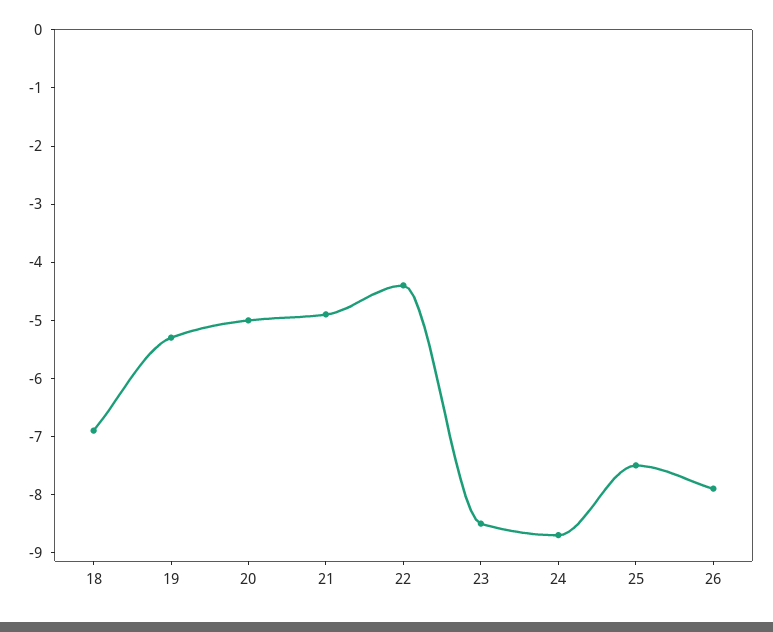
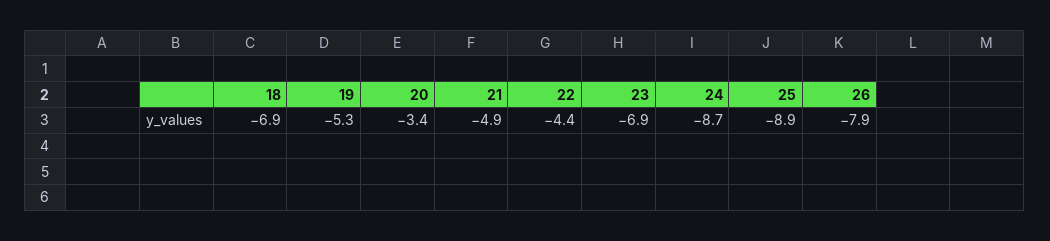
  {
    "18": -6.9,
    "19": -5.3,
-   "20": -5,
+   "20": -3.4,
    "21": -4.9,
    "22": -4.4,
-   "23": -8.5,
+   "23": -6.9,
    "24": -8.7,
-   "25": -7.5,
+   "25": -8.9,
    "26": -7.9
  }

